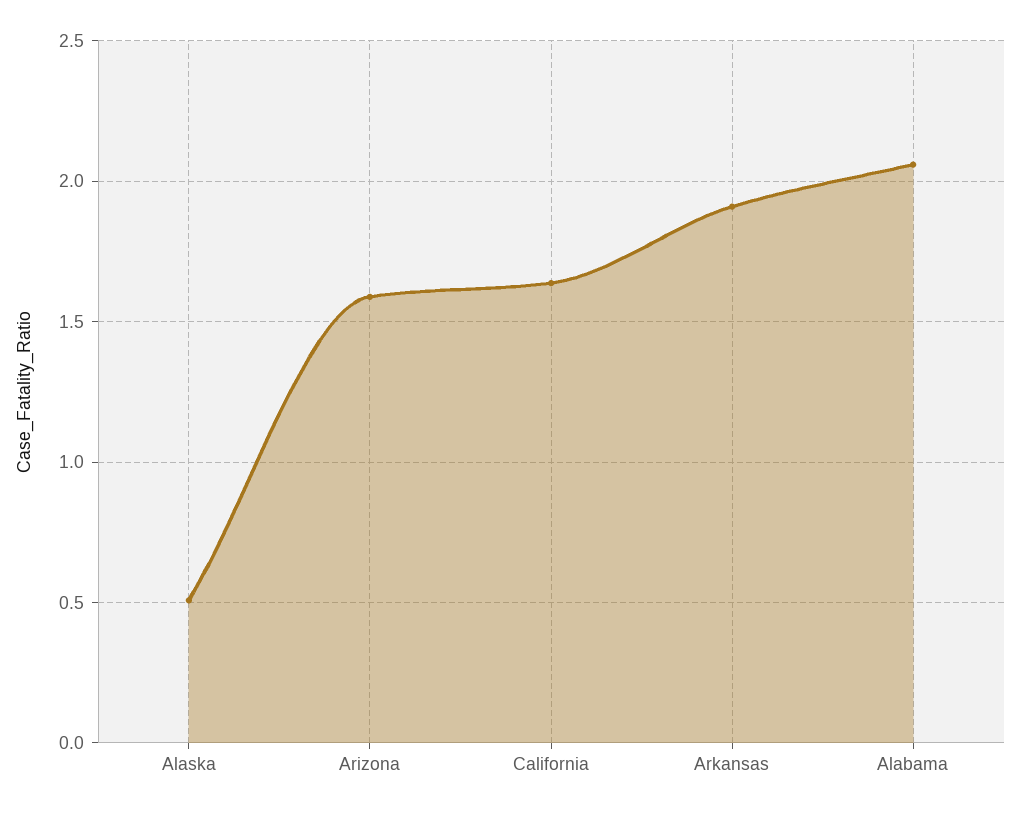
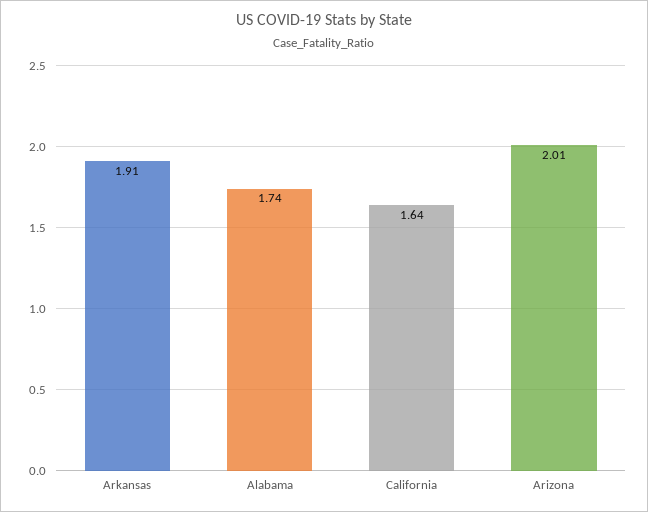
  {
-   "Alaska": 0.5,
-   "Arizona": 1.6,
+   "Arizona": 2.01,
    "California": 1.64,
    "Arkansas": 1.91,
-   "Alabama": 2.05
+   "Alabama": 1.74
  }

